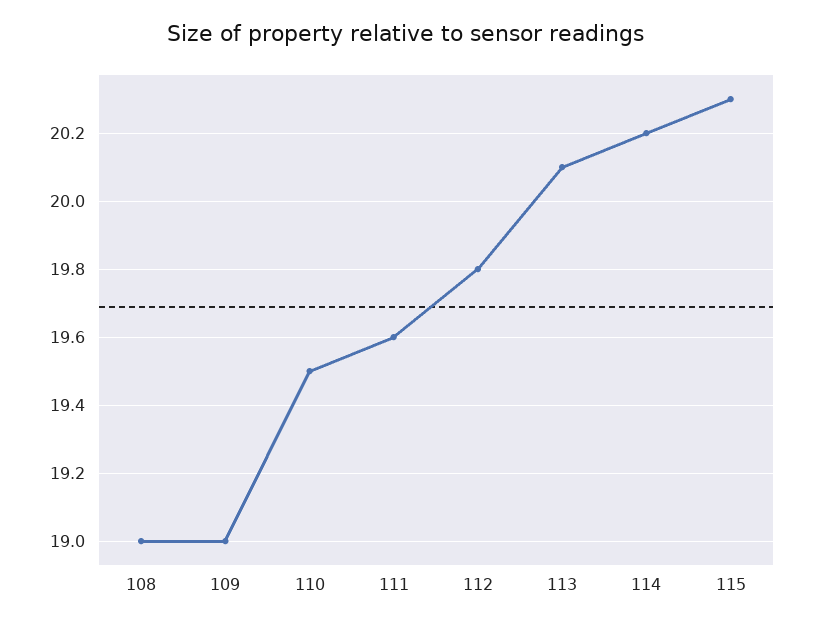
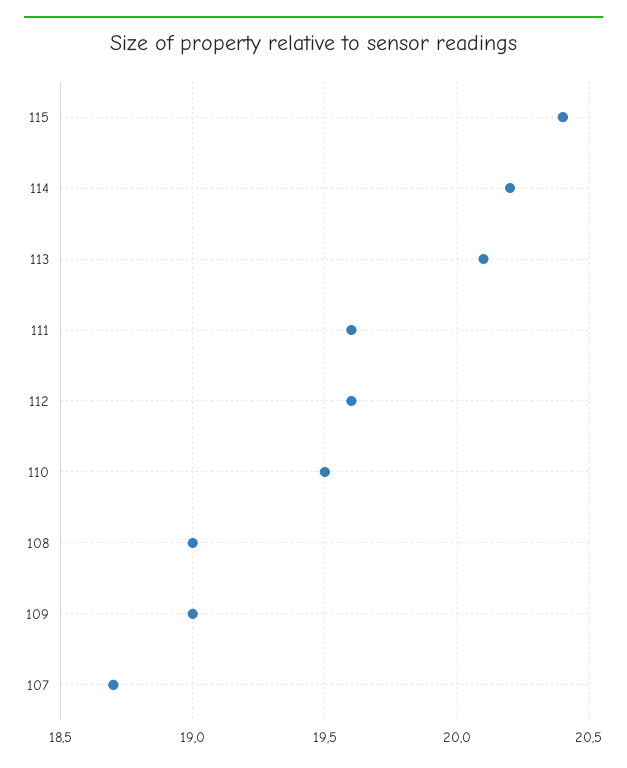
  {
    "108": 19,
    "109": 19,
    "110": 19.5,
    "111": 19.6,
-   "112": 19.8,
+   "112": 19.6,
    "113": 20.1,
    "114": 20.2,
-   "115": 20.3
+   "115": 20.4,
+   "107": 18.7
  }

